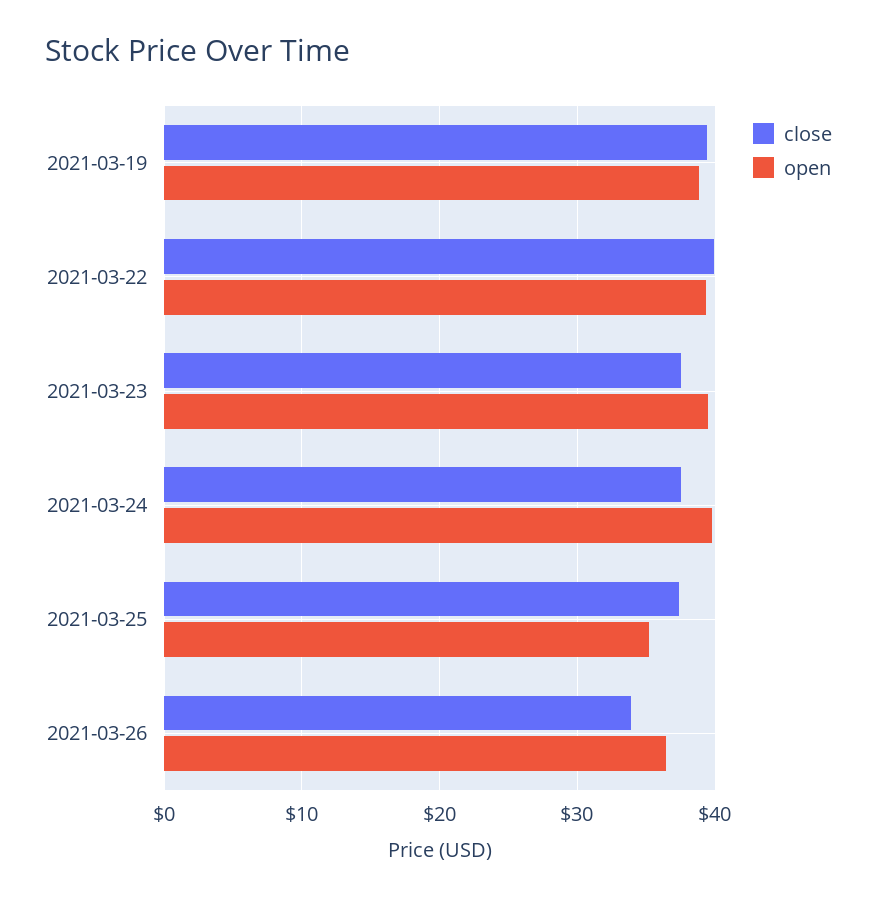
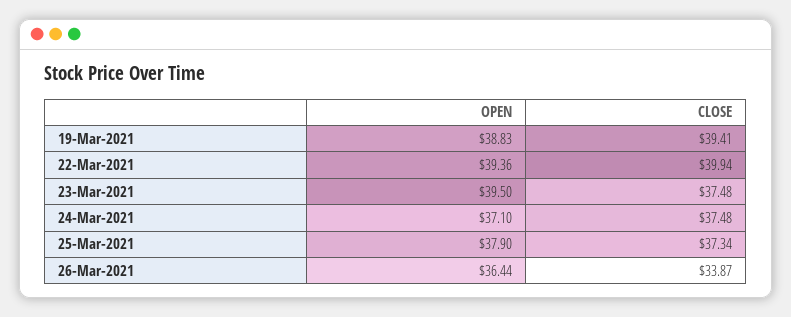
  {
    "close": {
      "2021-03-19": 39.41,
      "2021-03-22": 39.94,
      "2021-03-23": 37.48,
      "2021-03-24": 37.48,
      "2021-03-25": 37.34,
      "2021-03-26": 33.87
    },
    "open": {
      "2021-03-19": 38.83,
      "2021-03-22": 39.36,
      "2021-03-23": 39.5,
-     "2021-03-24": 40,
+     "2021-03-24": 37.1,
-     "2021-03-25": 35,
+     "2021-03-25": 37.9,
      "2021-03-26": 36.44
    }
  }

